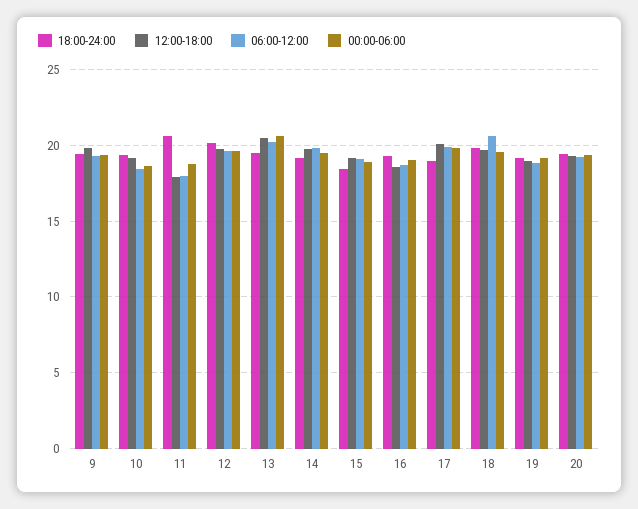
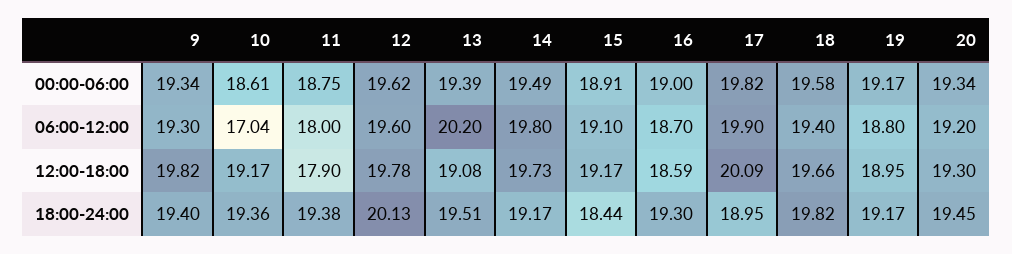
  {
    "18:00-24:00": {
      "9": 19.4,
      "10": 19.36,
-     "11": 20.5,
+     "11": 19.38,
      "12": 20.13,
      "13": 19.51,
      "14": 19.17,
      "15": 18.44,
      "16": 19.3,
      "17": 18.95,
      "18": 19.82,
      "19": 19.17,
      "20": 19.45
    },
    "12:00-18:00": {
      "9": 19.82,
      "10": 19.17,
      "11": 17.9,
      "12": 19.78,
-     "13": 20.5,
+     "13": 19.08,
      "14": 19.73,
      "15": 19.17,
      "16": 18.59,
      "17": 20.09,
      "18": 19.66,
      "19": 18.95,
      "20": 19.3
    },
    "06:00-12:00": {
      "9": 19.3,
-     "10": 18.5,
+     "10": 17.04,
      "11": 18,
      "12": 19.6,
      "13": 20.2,
      "14": 19.8,
      "15": 19.1,
      "16": 18.7,
      "17": 19.9,
-     "18": 20.5,
+     "18": 19.4,
      "19": 18.8,
      "20": 19.2
    },
    "00:00-06:00": {
      "9": 19.34,
      "10": 18.61,
      "11": 18.75,
      "12": 19.62,
-     "13": 20.5,
+     "13": 19.39,
      "14": 19.49,
      "15": 18.91,
      "16": 19,
      "17": 19.82,
      "18": 19.58,
      "19": 19.17,
      "20": 19.34
    }
  }

